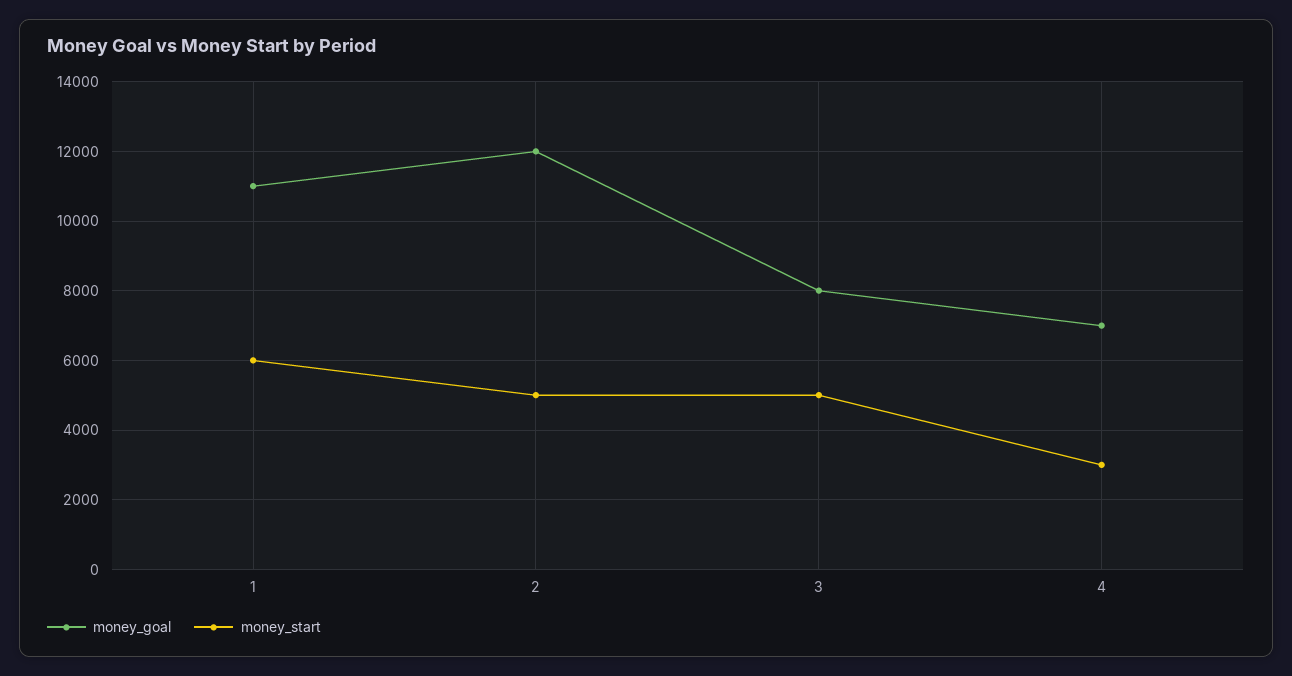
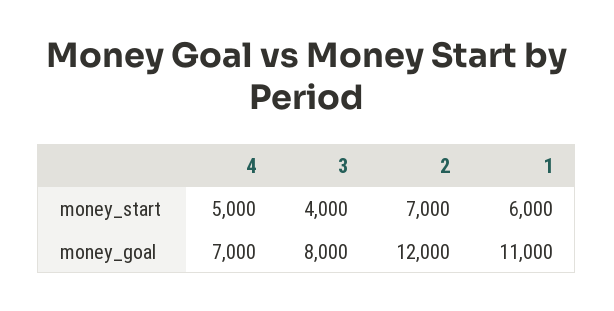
  {
    "money_goal": {
      "1": 11000,
      "2": 12000,
      "3": 8000,
      "4": 7000
    },
    "money_start": {
      "1": 6000,
-     "2": 5000,
+     "2": 7000,
-     "3": 5000,
+     "3": 4000,
-     "4": 3000
+     "4": 5000
    }
  }

